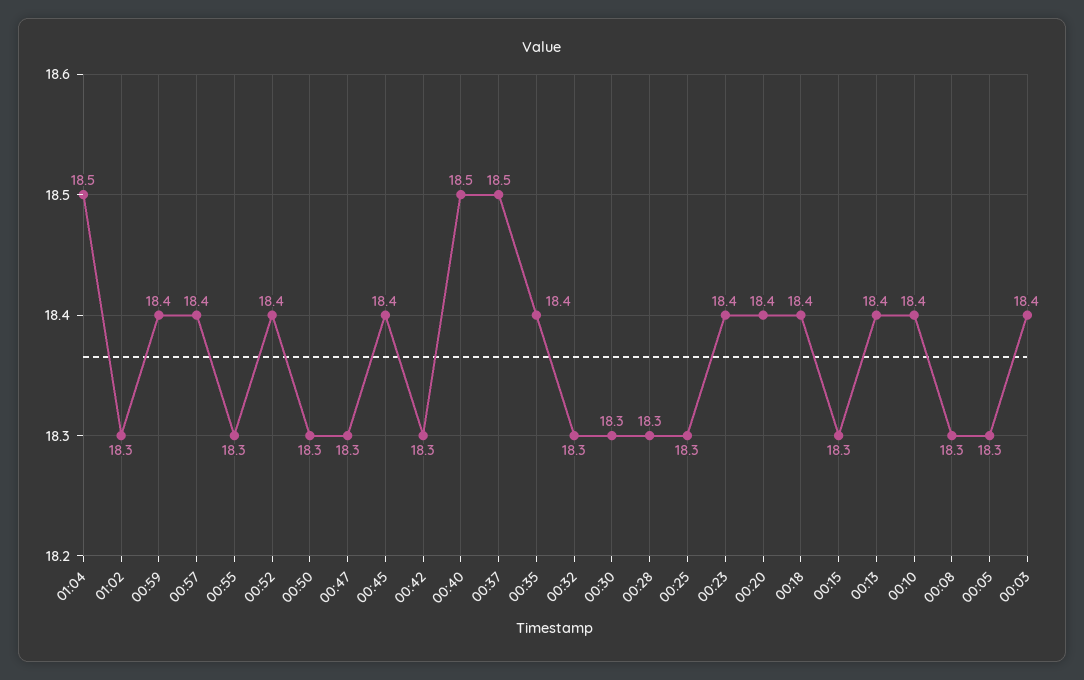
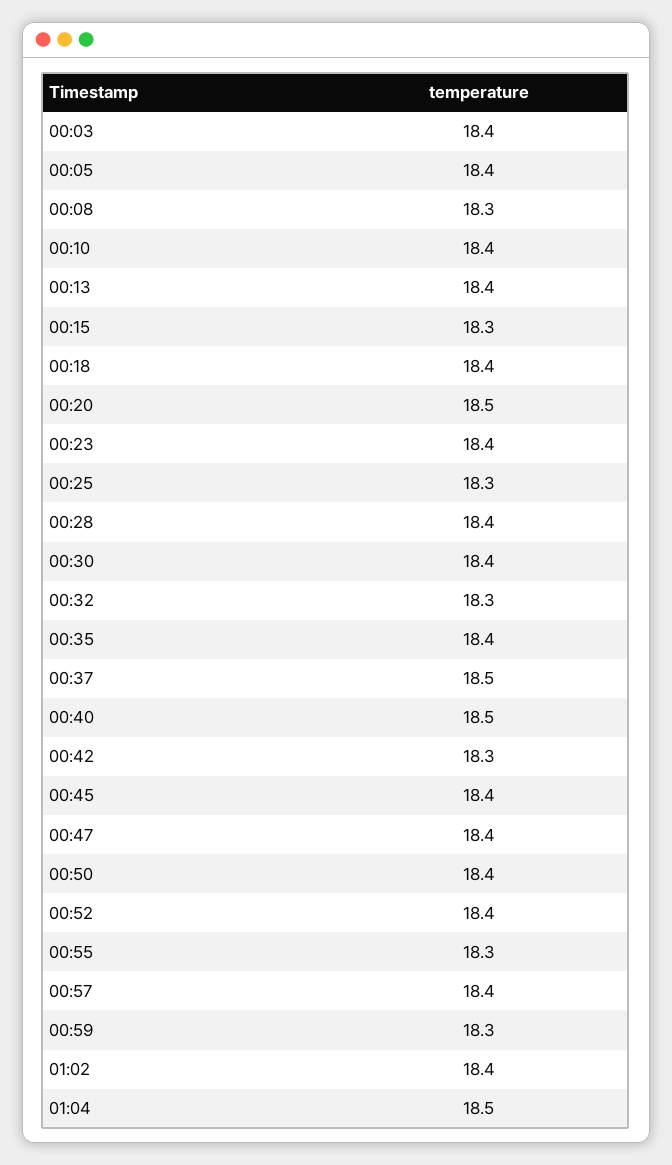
  {
    "01:04": 18.5,
-   "01:02": 18.3,
+   "01:02": 18.4,
-   "00:59": 18.4,
+   "00:59": 18.3,
    "00:57": 18.4,
    "00:55": 18.3,
    "00:52": 18.4,
-   "00:50": 18.3,
+   "00:50": 18.4,
-   "00:47": 18.3,
+   "00:47": 18.4,
    "00:45": 18.4,
    "00:42": 18.3,
    "00:40": 18.5,
    "00:37": 18.5,
    "00:35": 18.4,
    "00:32": 18.3,
-   "00:30": 18.3,
+   "00:30": 18.4,
-   "00:28": 18.3,
+   "00:28": 18.4,
    "00:25": 18.3,
    "00:23": 18.4,
-   "00:20": 18.4,
+   "00:20": 18.5,
    "00:18": 18.4,
    "00:15": 18.3,
    "00:13": 18.4,
    "00:10": 18.4,
    "00:08": 18.3,
-   "00:05": 18.3,
+   "00:05": 18.4,
    "00:03": 18.4
  }

